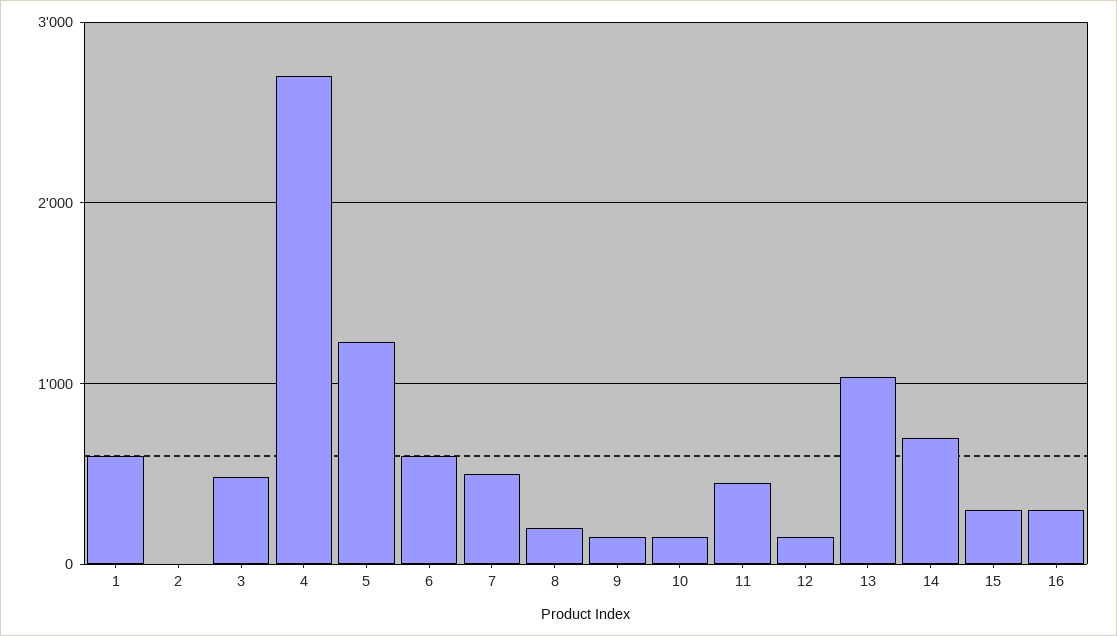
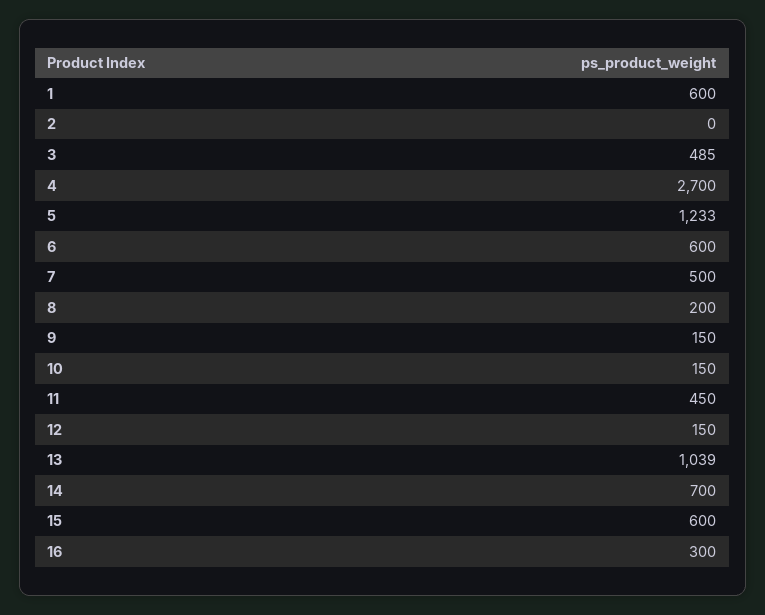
  {
    "1": 600,
    "2": 0,
    "3": 485,
    "4": 2700,
    "5": 1233,
    "6": 600,
    "7": 500,
    "8": 200,
    "9": 150,
    "10": 150,
    "11": 450,
    "12": 150,
    "13": 1039,
    "14": 700,
-   "15": 300,
+   "15": 600,
    "16": 300
  }

